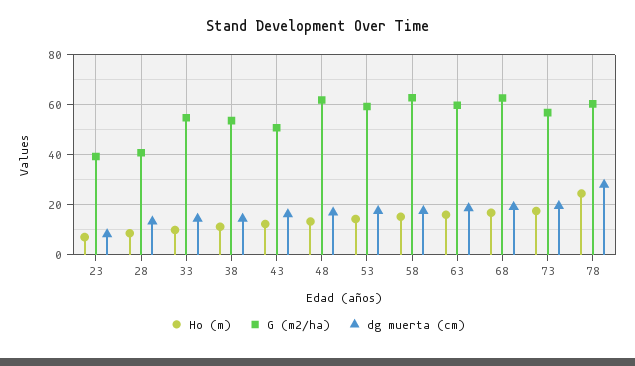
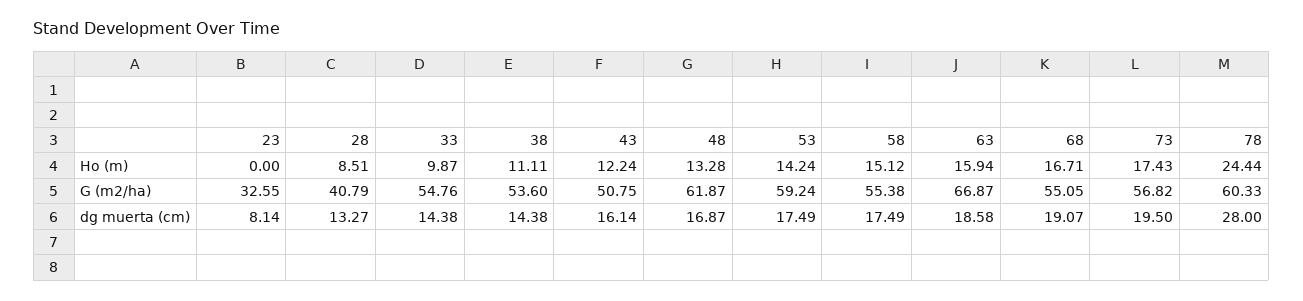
  {
    "Ho (m)": {
-     "23": 7.5,
+     "23": 0,
      "28": 8.51,
      "33": 9.87,
      "38": 11.11,
      "43": 12.24,
      "48": 13.28,
      "53": 14.24,
      "58": 15.12,
      "63": 15.94,
      "68": 16.71,
      "73": 17.43,
      "78": 24.44
    },
    "G (m2/ha)": {
-     "23": 40,
+     "23": 32.55,
      "28": 40.79,
      "33": 54.76,
      "38": 53.6,
      "43": 50.75,
      "48": 61.87,
      "53": 59.24,
-     "58": 62.5,
+     "58": 55.38,
-     "63": 60,
+     "63": 66.87,
-     "68": 62.5,
+     "68": 55.05,
      "73": 56.82,
      "78": 60.33
    },
    "dg muerta (cm)": {
      "23": 8.14,
      "28": 13.27,
      "33": 14.38,
      "38": 14.38,
      "43": 16.14,
      "48": 16.87,
      "53": 17.49,
      "58": 17.49,
      "63": 18.58,
      "68": 19.07,
      "73": 19.5,
      "78": 28
    }
  }

